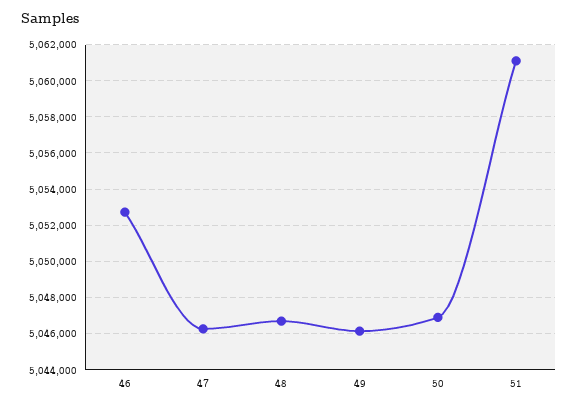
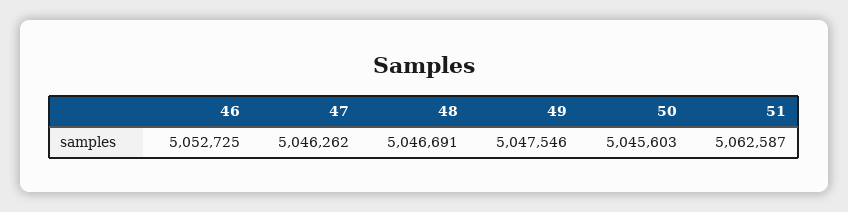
  {
    "46": 5052725,
    "47": 5046262,
    "48": 5046691,
-   "49": 5046000,
+   "49": 5047546,
-   "50": 5047000,
+   "50": 5045603,
-   "51": 5061000
+   "51": 5062587
  }

